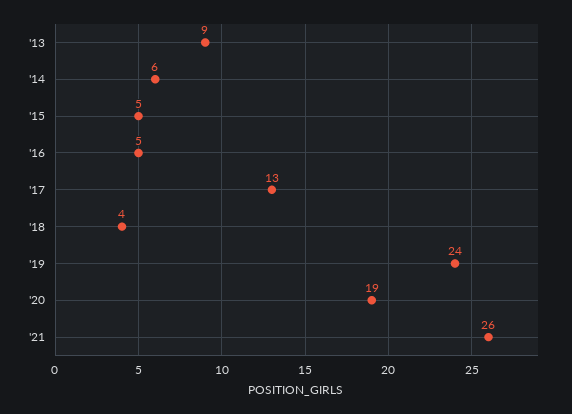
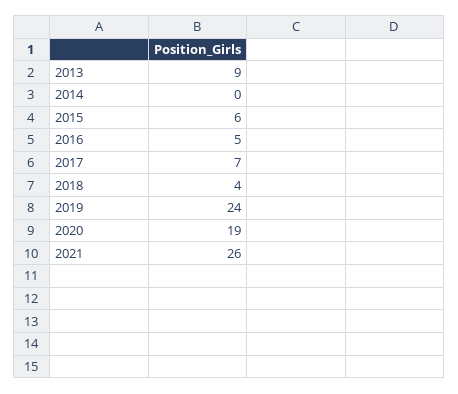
  {
    "'13": 9,
-   "'14": 6,
+   "'14": 0,
-   "'15": 5,
+   "'15": 6,
    "'16": 5,
-   "'17": 13,
+   "'17": 7,
    "'18": 4,
    "'19": 24,
    "'20": 19,
    "'21": 26
  }

